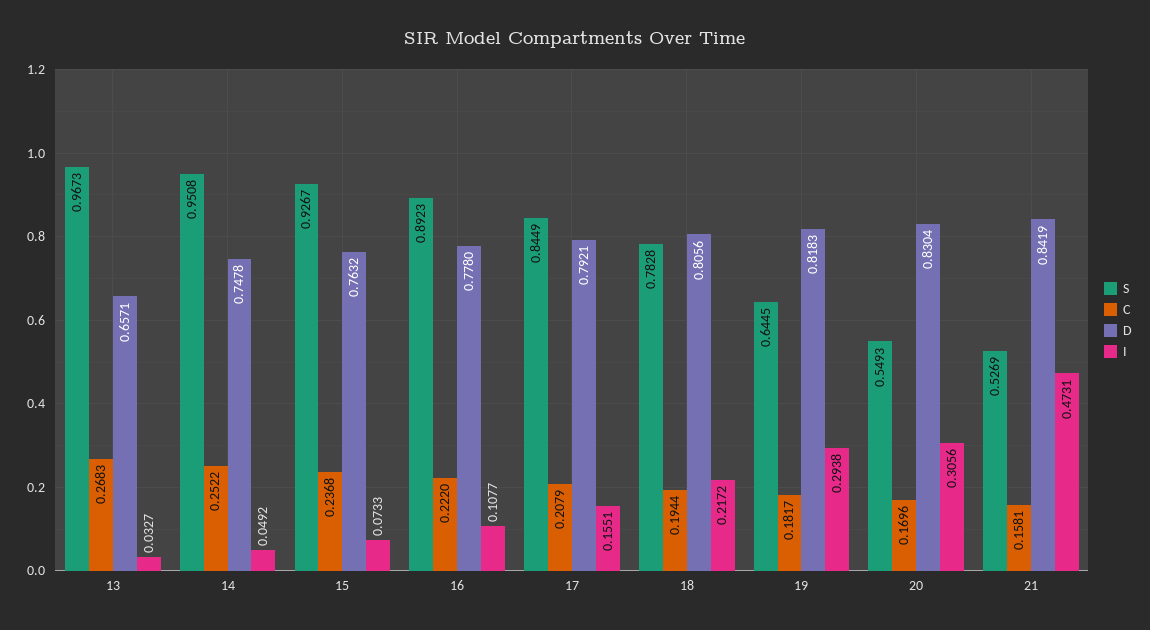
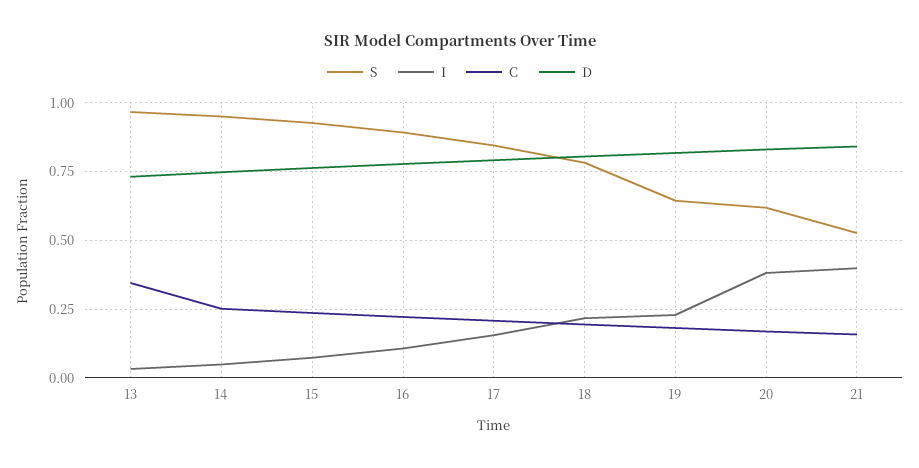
  {
    "S": {
      "13": 0.9673,
      "14": 0.9508,
      "15": 0.9267,
      "16": 0.8923,
      "17": 0.8449,
      "18": 0.7828,
      "19": 0.6445,
-     "20": 0.5493,
+     "20": 0.625,
      "21": 0.5269
    },
    "C": {
-     "13": 0.2683,
+     "13": 0.35,
      "14": 0.2522,
      "15": 0.2368,
      "16": 0.222,
      "17": 0.2079,
      "18": 0.1944,
      "19": 0.1817,
      "20": 0.1696,
      "21": 0.1581
    },
    "D": {
-     "13": 0.6571,
+     "13": 0.725,
      "14": 0.7478,
      "15": 0.7632,
      "16": 0.778,
      "17": 0.7921,
      "18": 0.8056,
      "19": 0.8183,
      "20": 0.8304,
      "21": 0.8419
    },
    "I": {
      "13": 0.0327,
      "14": 0.0492,
      "15": 0.0733,
      "16": 0.1077,
      "17": 0.1551,
      "18": 0.2172,
-     "19": 0.2938,
+     "19": 0.225,
-     "20": 0.3056,
+     "20": 0.375,
-     "21": 0.4731
+     "21": 0.4
    }
  }

